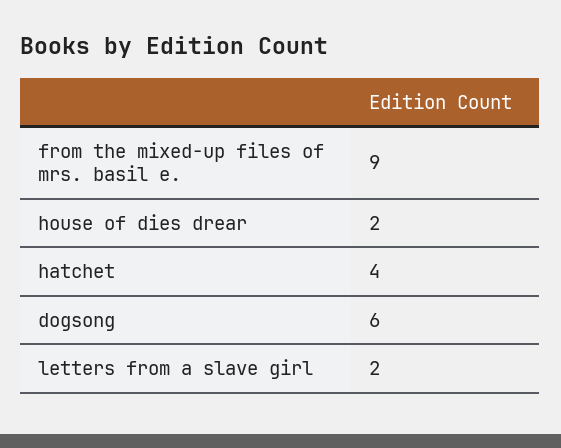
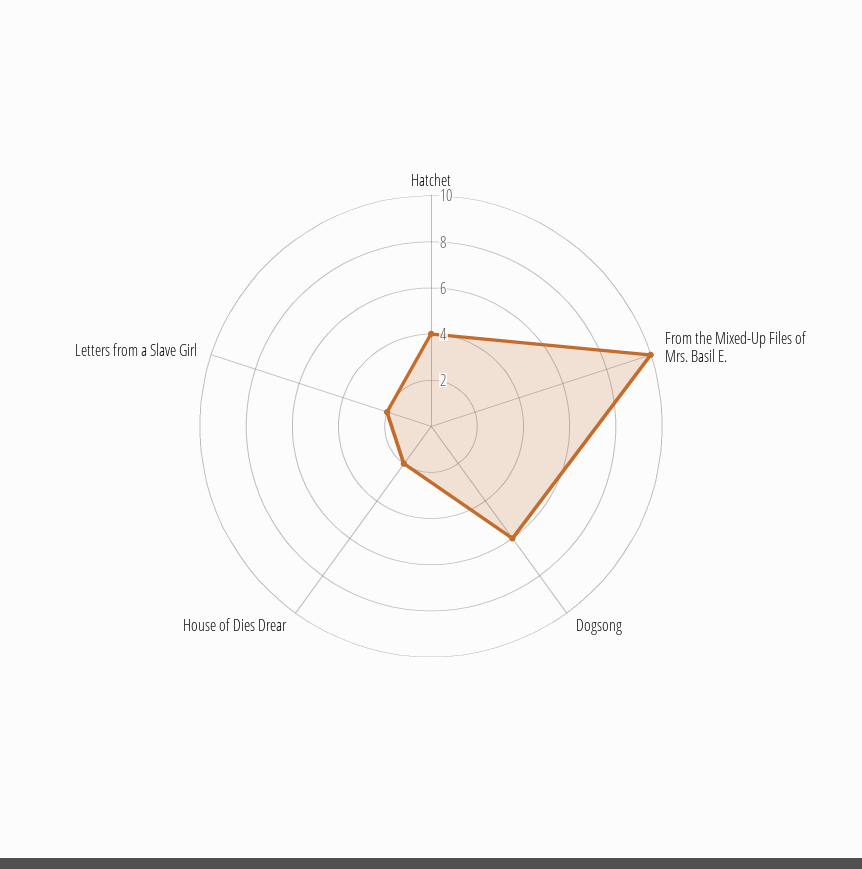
  {
-   "from the mixed-up files of mrs. basil e.": 9,
+   "from the mixed-up files of mrs. basil e.": 10,
    "house of dies drear": 2,
    "hatchet": 4,
    "dogsong": 6,
    "letters from a slave girl": 2
  }

